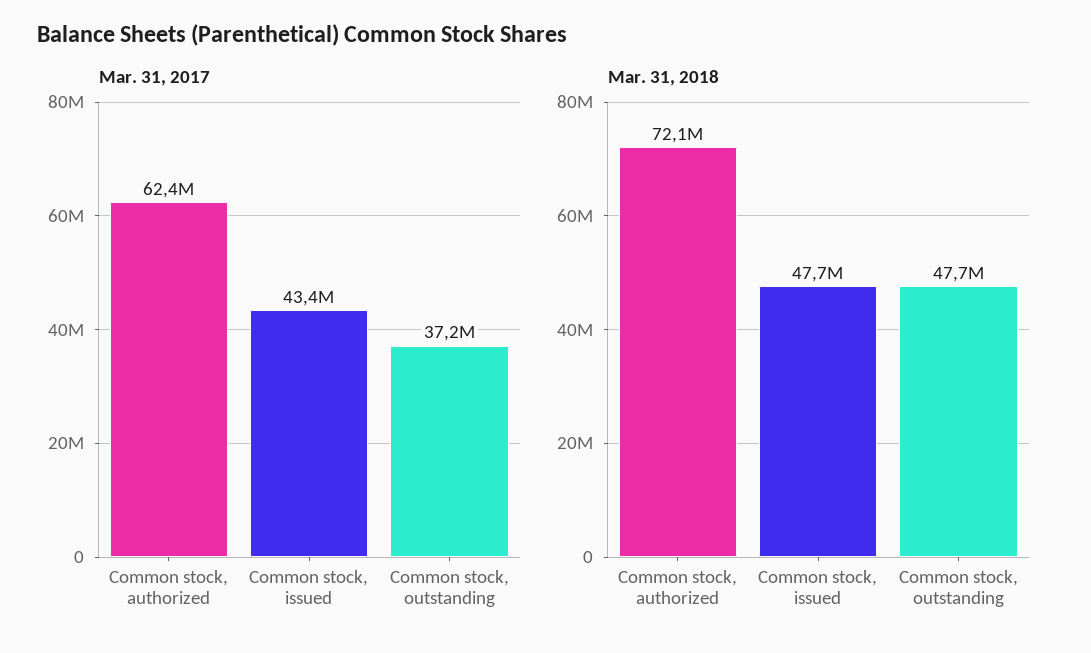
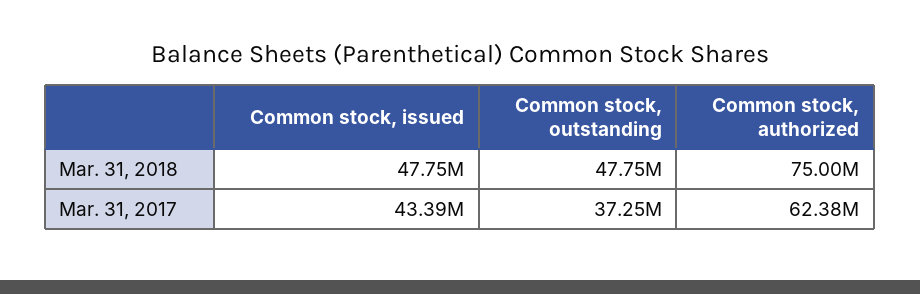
  {
    "Mar. 31, 2017": {
      "Common stock, authorized": 62380000,
      "Common stock, issued": 43390000,
      "Common stock, outstanding": 37250000
    },
    "Mar. 31, 2018": {
-     "Common stock, authorized": 72100000,
+     "Common stock, authorized": 75000000,
      "Common stock, issued": 47750000,
      "Common stock, outstanding": 47750000
    }
  }

